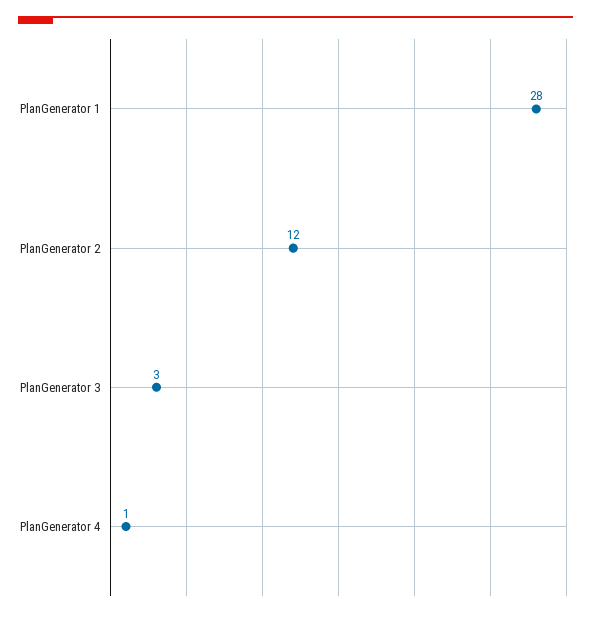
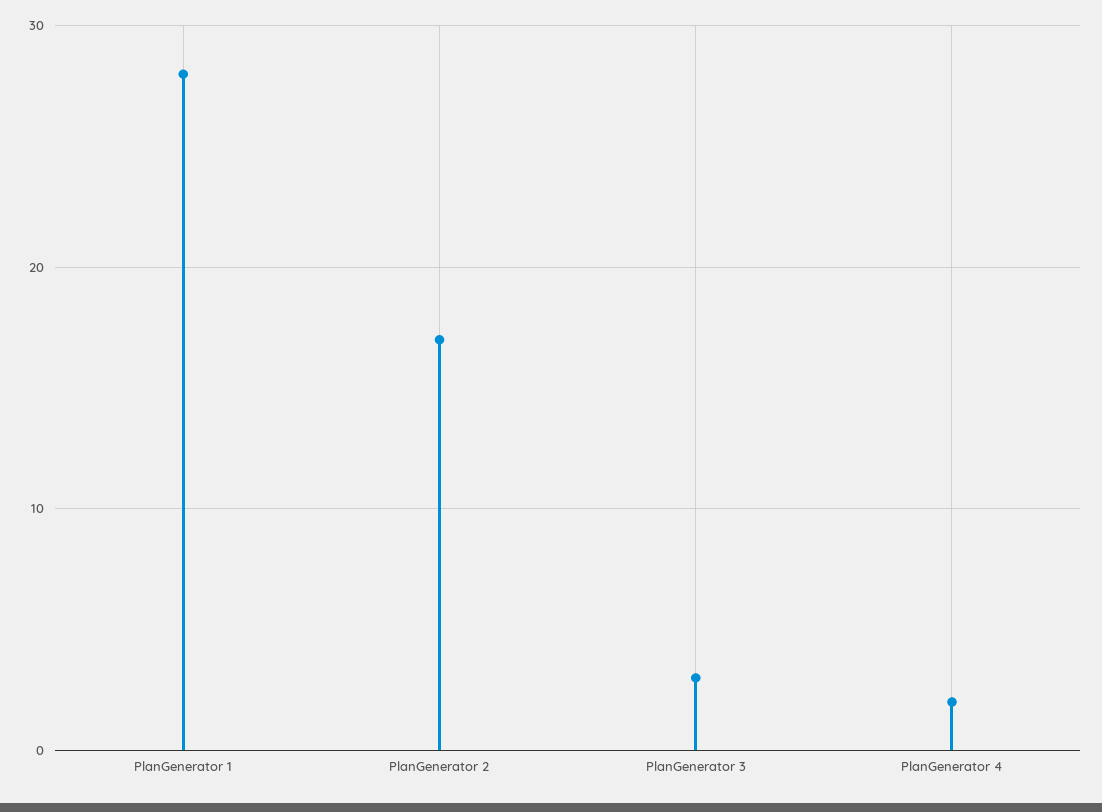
  {
    "PlanGenerator 1": 28,
-   "PlanGenerator 2": 12,
+   "PlanGenerator 2": 17,
    "PlanGenerator 3": 3,
-   "PlanGenerator 4": 1
+   "PlanGenerator 4": 2
  }

